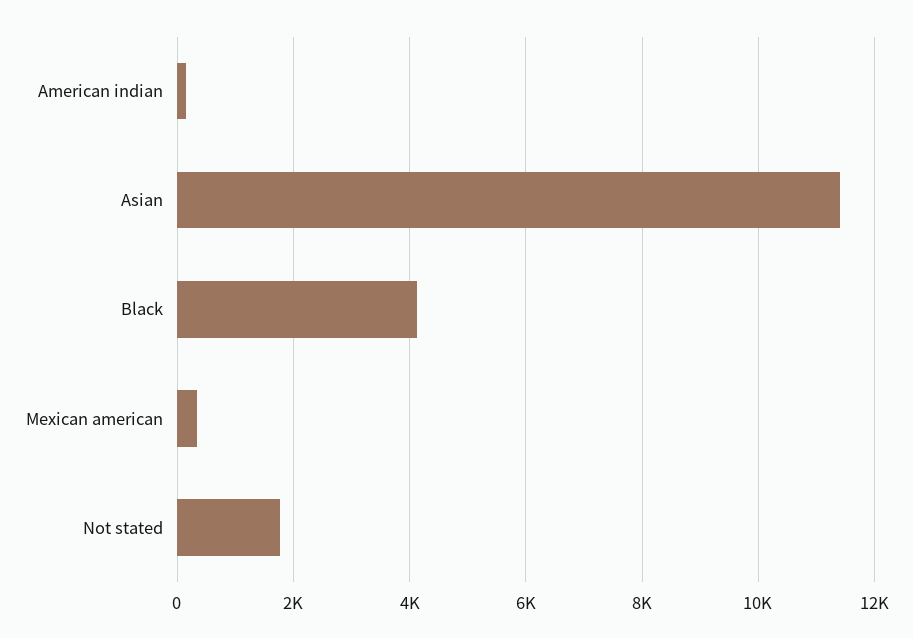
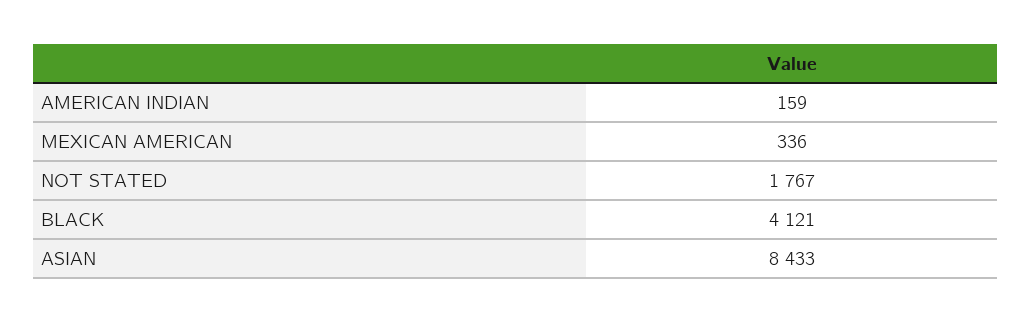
  {
    "American indian": 159,
-   "Asian": 11400,
+   "Asian": 8433,
    "Black": 4121,
    "Mexican american": 336,
    "Not stated": 1767
  }

